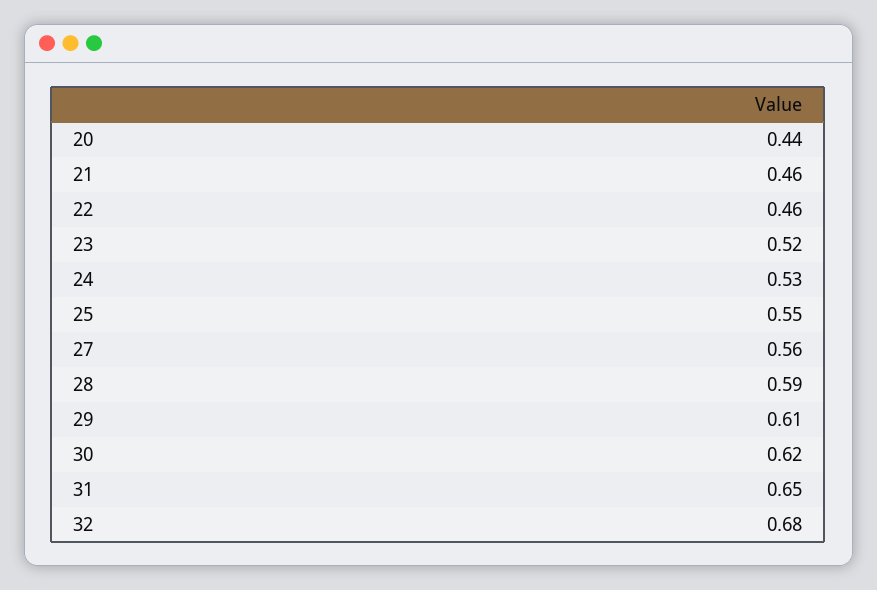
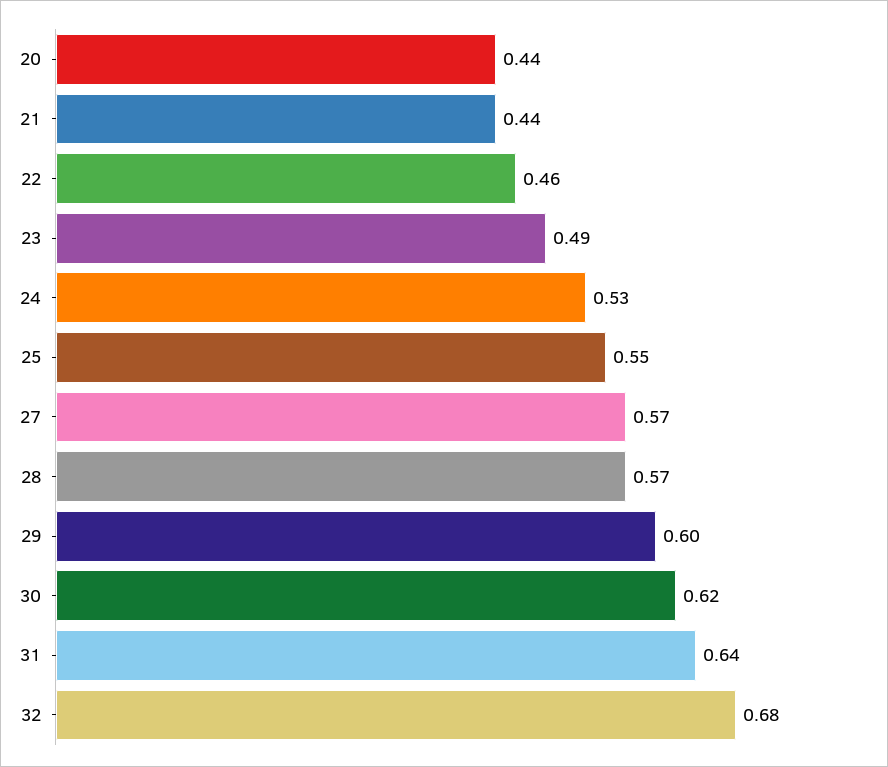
  {
    "20": 0.44,
-   "21": 0.46,
+   "21": 0.44,
    "22": 0.46,
-   "23": 0.52,
+   "23": 0.49,
    "24": 0.53,
    "25": 0.55,
-   "27": 0.56,
+   "27": 0.57,
-   "28": 0.59,
+   "28": 0.57,
-   "29": 0.61,
+   "29": 0.6,
    "30": 0.62,
-   "31": 0.65,
+   "31": 0.64,
    "32": 0.68
  }

